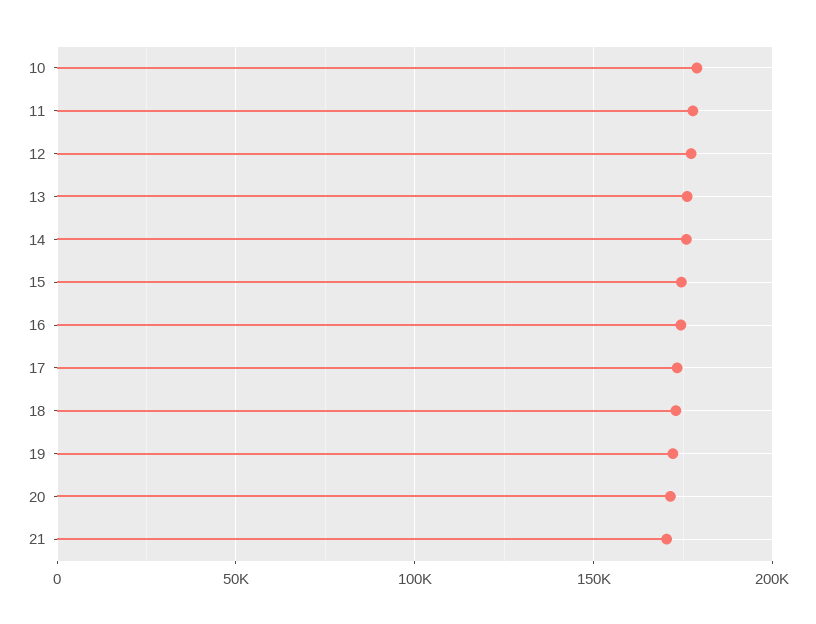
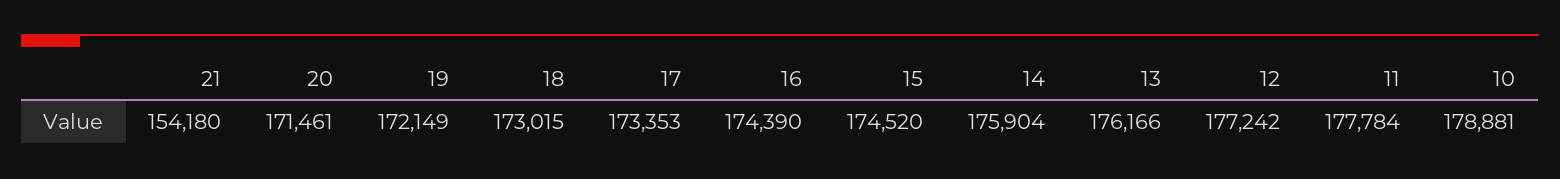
  {
    "10": 178881,
    "11": 177784,
    "12": 177242,
    "13": 176166,
    "14": 175904,
    "15": 174520,
    "16": 174390,
    "17": 173353,
    "18": 173015,
    "19": 172149,
    "20": 171461,
-   "21": 170000
+   "21": 154180
  }

